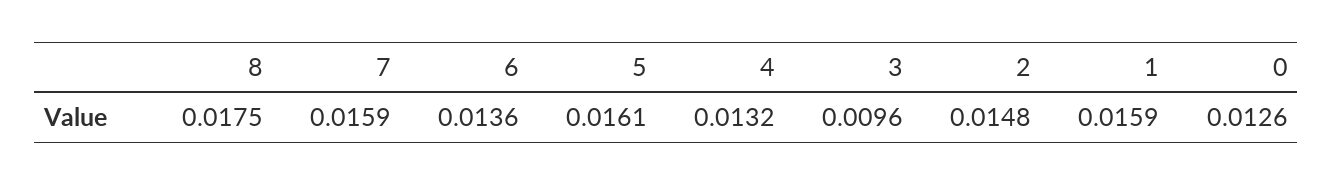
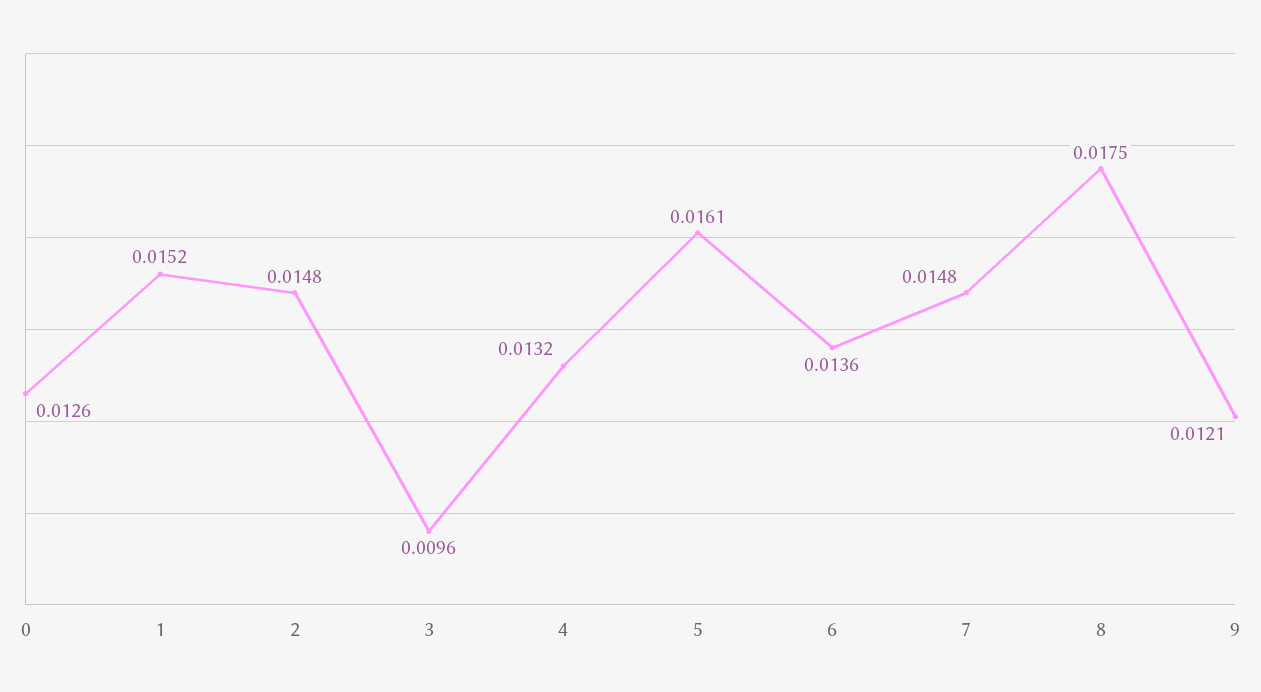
  {
    "8": 0.0175,
-   "7": 0.0159,
+   "7": 0.0148,
    "6": 0.0136,
    "5": 0.0161,
    "4": 0.0132,
    "3": 0.0096,
    "2": 0.0148,
-   "1": 0.0159,
+   "1": 0.0152,
-   "0": 0.0126
+   "0": 0.0126,
+   "9": 0.0121
  }

